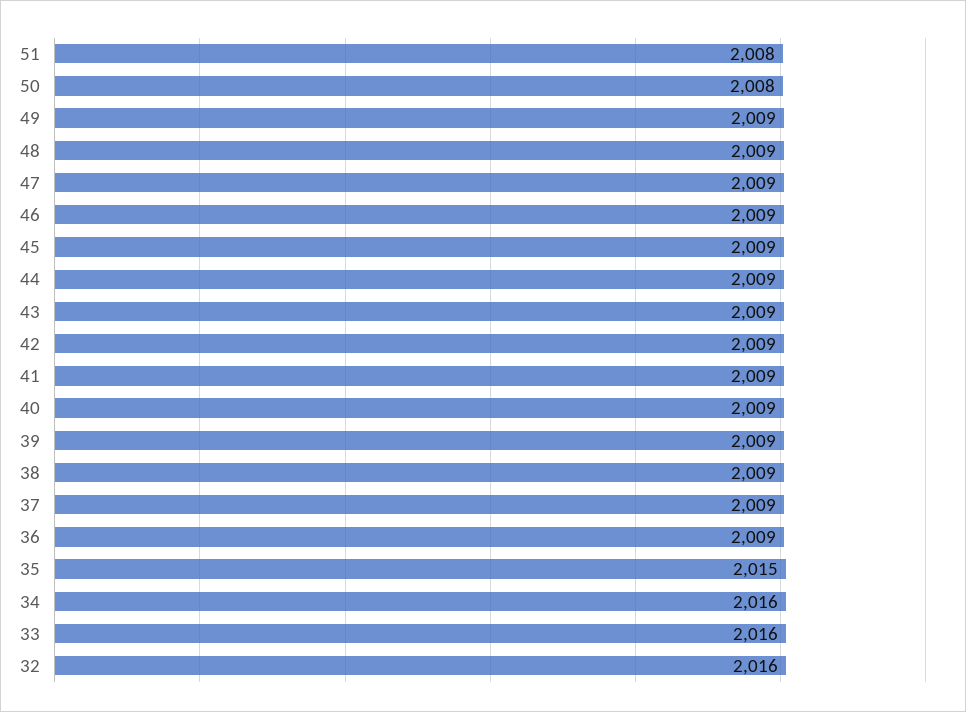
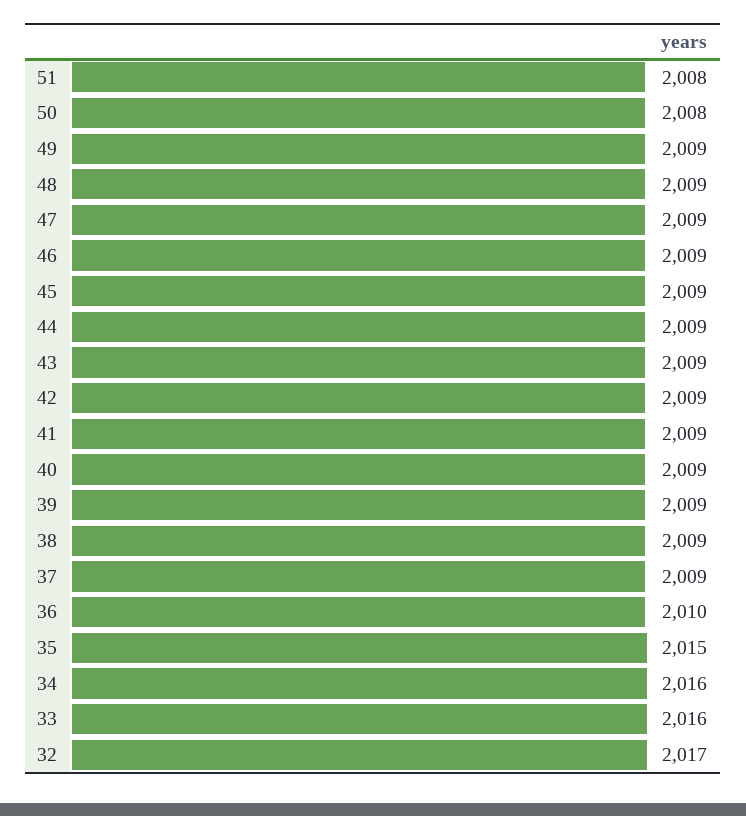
  {
    "51": 2008,
    "50": 2008,
    "49": 2009,
    "48": 2009,
    "47": 2009,
    "46": 2009,
    "45": 2009,
    "44": 2009,
    "43": 2009,
    "42": 2009,
    "41": 2009,
    "40": 2009,
    "39": 2009,
    "38": 2009,
    "37": 2009,
-   "36": 2009,
+   "36": 2010,
    "35": 2015,
    "34": 2016,
    "33": 2016,
-   "32": 2016
+   "32": 2017
  }

